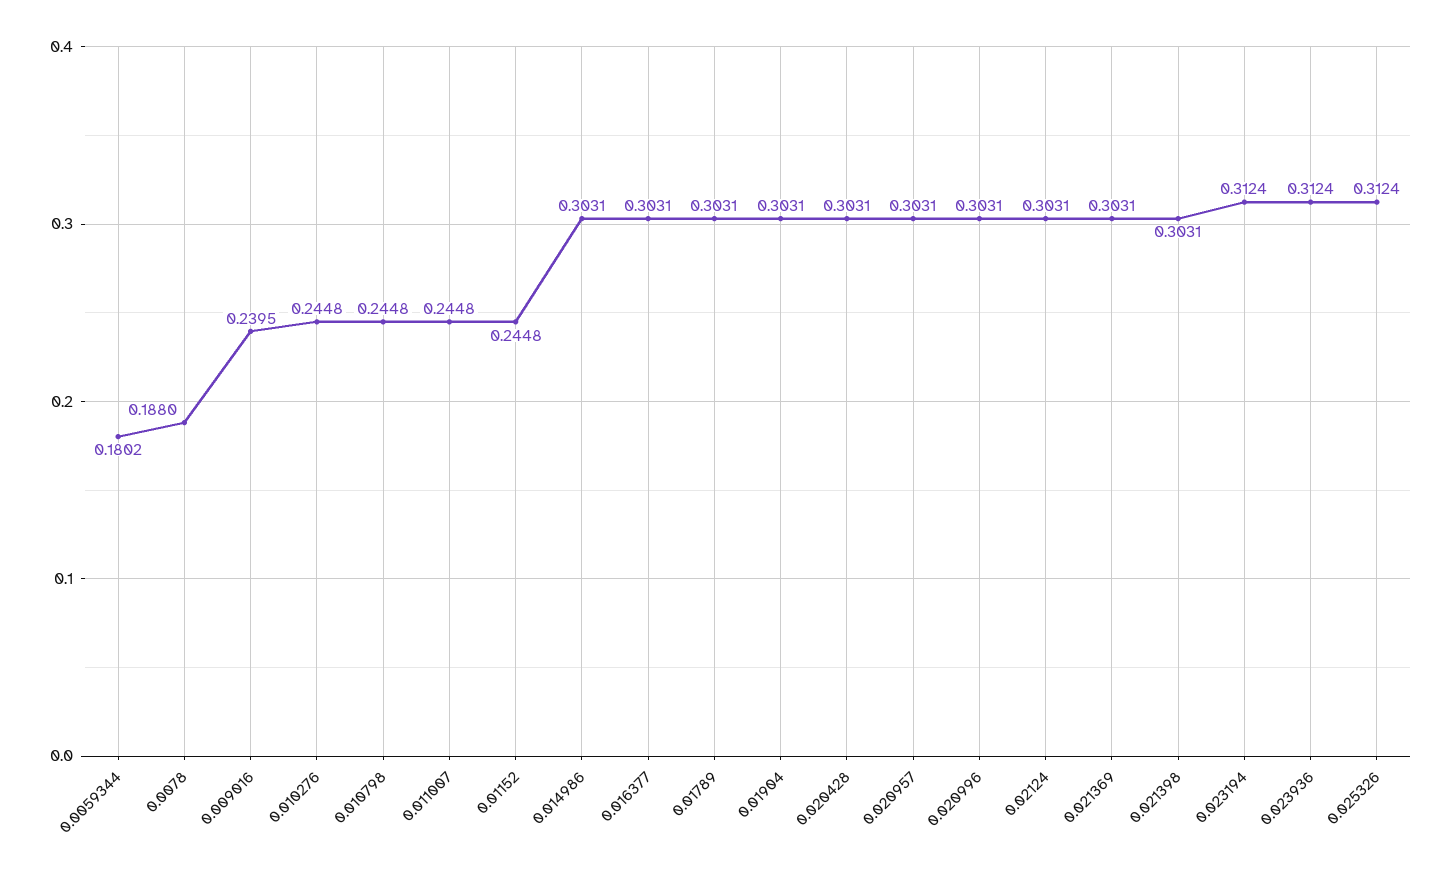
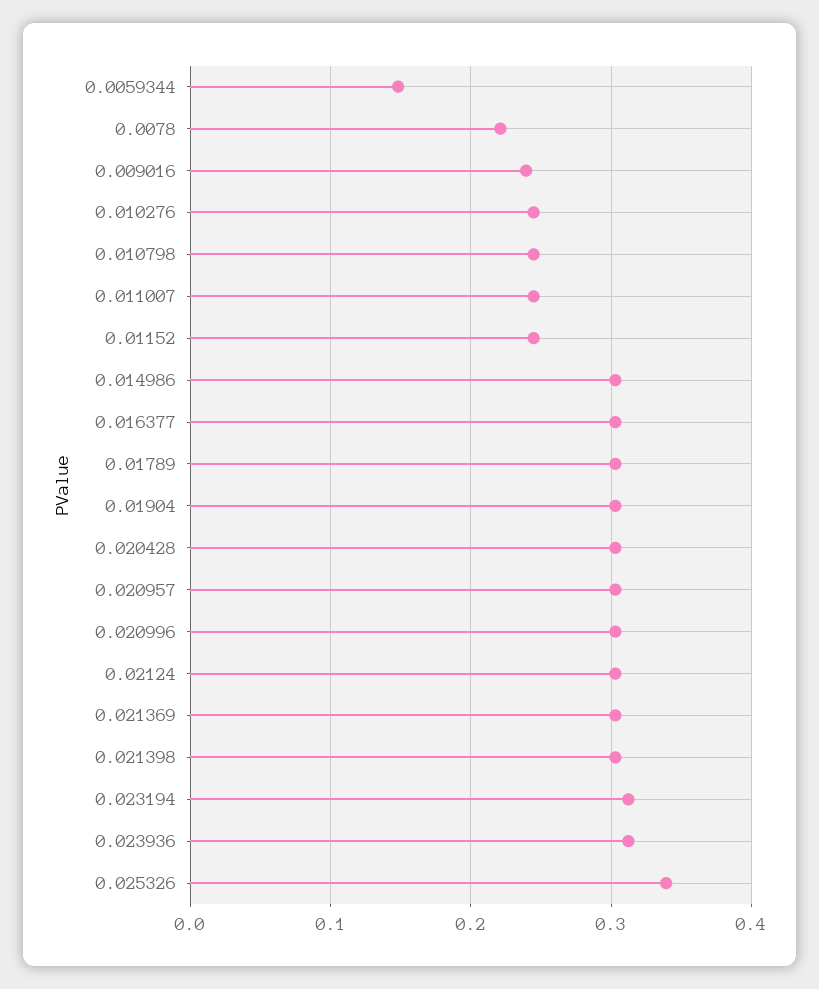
  {
-   "0.0059344": 0.1802,
+   "0.0059344": 0.15,
-   "0.0078": 0.188,
+   "0.0078": 0.22,
    "0.009016": 0.2395,
    "0.010276": 0.2448,
    "0.010798": 0.2448,
    "0.011007": 0.2448,
    "0.01152": 0.2448,
    "0.014986": 0.3031,
    "0.016377": 0.3031,
    "0.01789": 0.3031,
    "0.01904": 0.3031,
    "0.020428": 0.3031,
    "0.020957": 0.3031,
    "0.020996": 0.3031,
    "0.02124": 0.3031,
    "0.021369": 0.3031,
    "0.021398": 0.3031,
    "0.023194": 0.3124,
    "0.023936": 0.3124,
-   "0.025326": 0.3124
+   "0.025326": 0.34
  }

